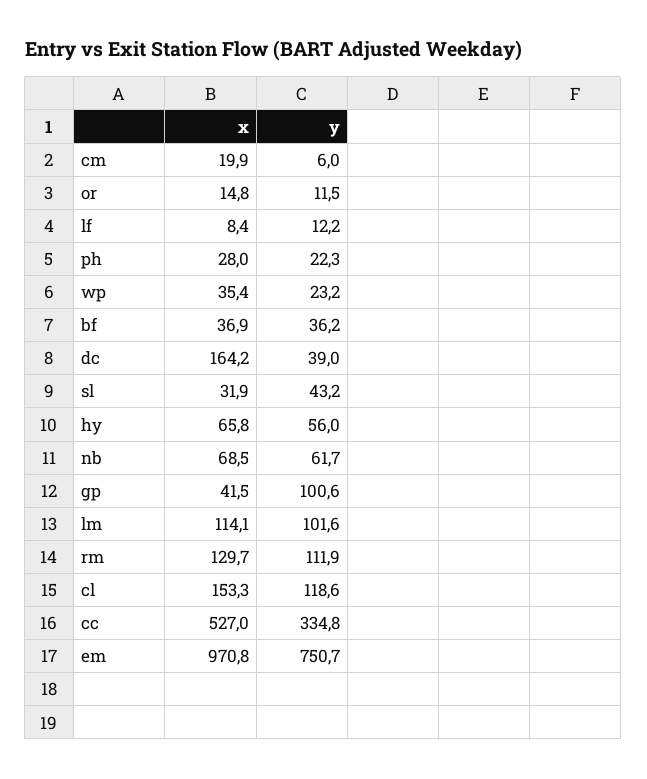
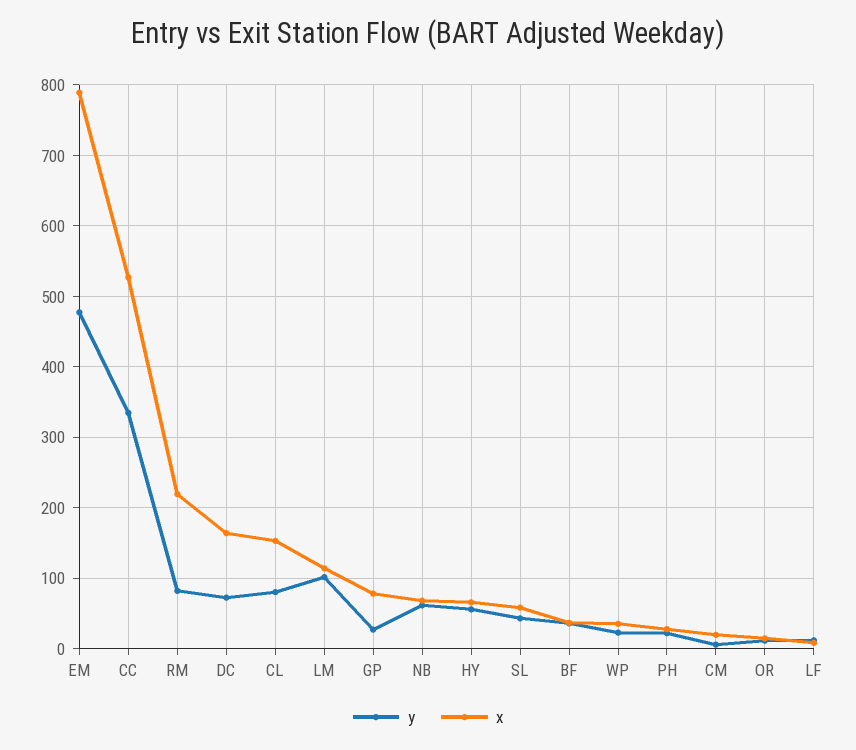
  {
    "x": {
      "cm": 19.9,
      "or": 14.8,
      "lf": 8.4,
      "ph": 28,
      "wp": 35.4,
      "bf": 36.9,
      "dc": 164.2,
-     "sl": 31.9,
+     "sl": 60,
      "hy": 65.8,
      "nb": 68.5,
-     "gp": 41.5,
+     "gp": 80,
      "lm": 114.1,
-     "rm": 129.7,
+     "rm": 220,
      "cl": 153.3,
      "cc": 527,
-     "em": 970.8
+     "em": 790
    },
    "y": {
      "cm": 6,
      "or": 11.5,
      "lf": 12.2,
      "ph": 22.3,
      "wp": 23.2,
      "bf": 36.2,
-     "dc": 39,
+     "dc": 70,
      "sl": 43.2,
      "hy": 56,
      "nb": 61.7,
-     "gp": 100.6,
+     "gp": 30,
      "lm": 101.6,
-     "rm": 111.9,
+     "rm": 80,
-     "cl": 118.6,
+     "cl": 80,
      "cc": 334.8,
-     "em": 750.7
+     "em": 480
    }
  }

